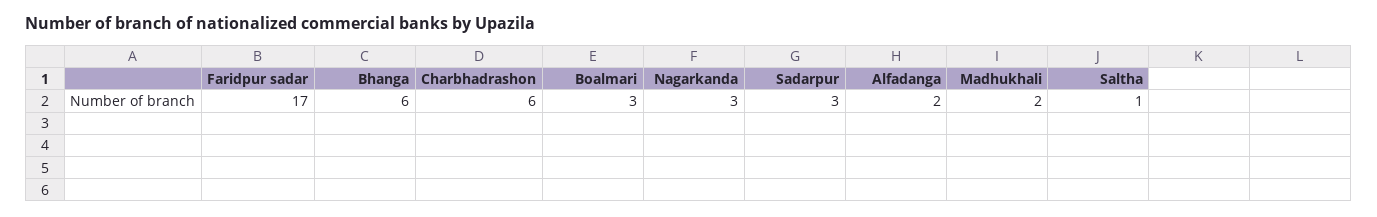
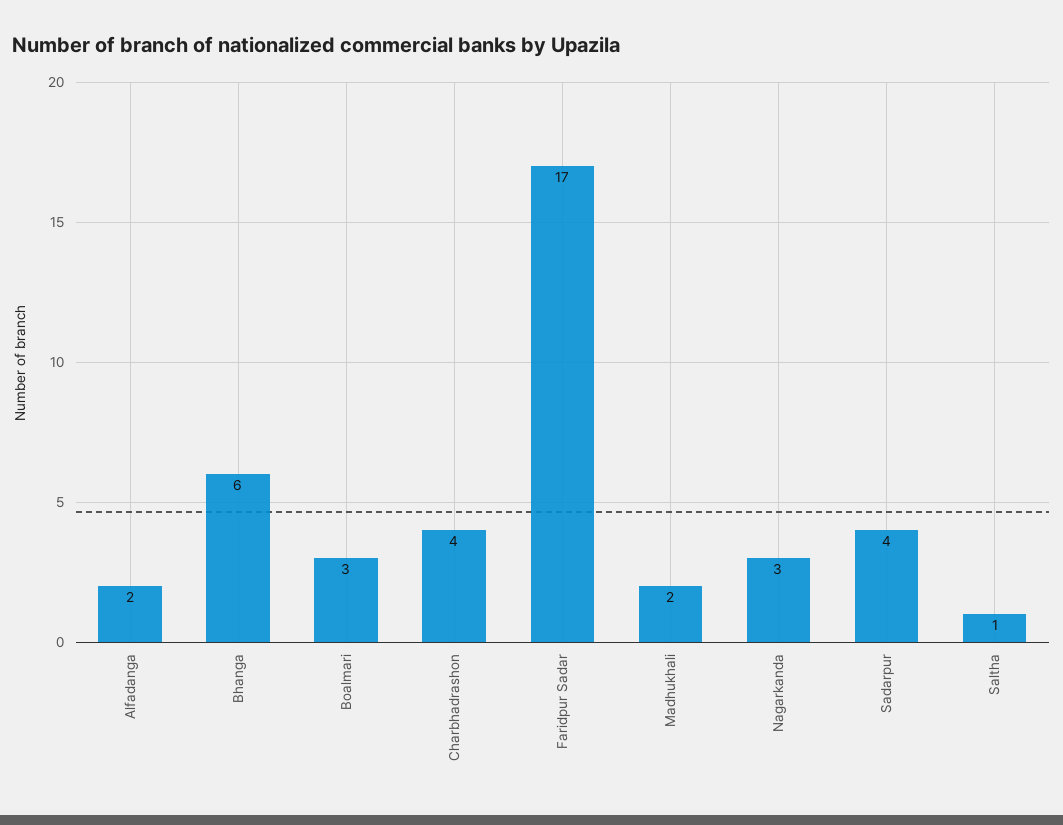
  {
    "Faridpur sadar": 17,
    "Bhanga": 6,
-   "Charbhadrashon": 6,
+   "Charbhadrashon": 4,
    "Boalmari": 3,
    "Nagarkanda": 3,
-   "Sadarpur": 3,
+   "Sadarpur": 4,
    "Alfadanga": 2,
    "Madhukhali": 2,
    "Saltha": 1
  }

